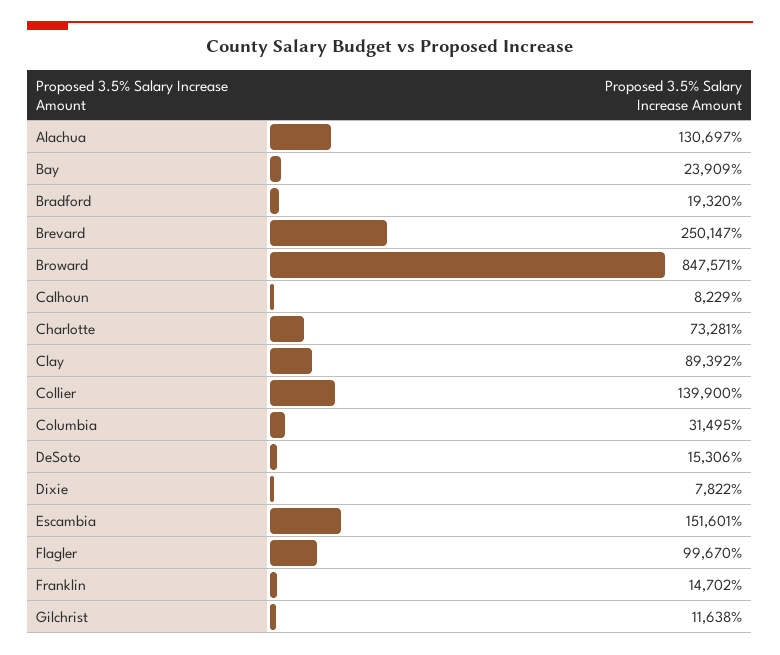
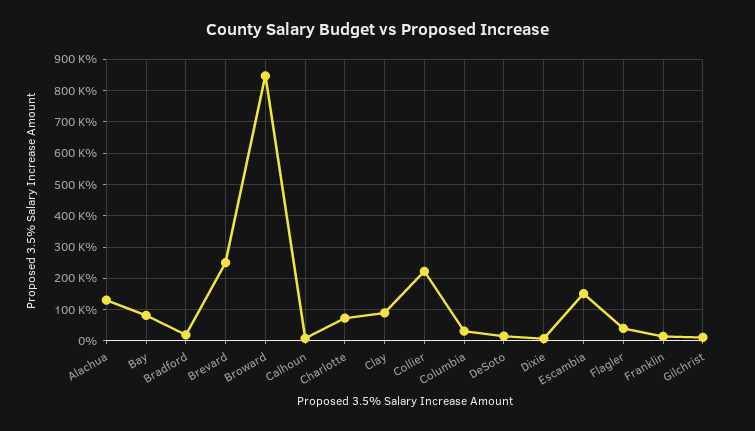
  {
    "Alachua": 130697,
-   "Bay": 23909,
+   "Bay": 80000,
    "Bradford": 19320,
    "Brevard": 250147,
    "Broward": 847571,
    "Calhoun": 8229,
    "Charlotte": 73281,
    "Clay": 89392,
-   "Collier": 139900,
+   "Collier": 220000,
    "Columbia": 31495,
    "DeSoto": 15306,
    "Dixie": 7822,
    "Escambia": 151601,
-   "Flagler": 99670,
+   "Flagler": 40000,
    "Franklin": 14702,
    "Gilchrist": 11638
  }

